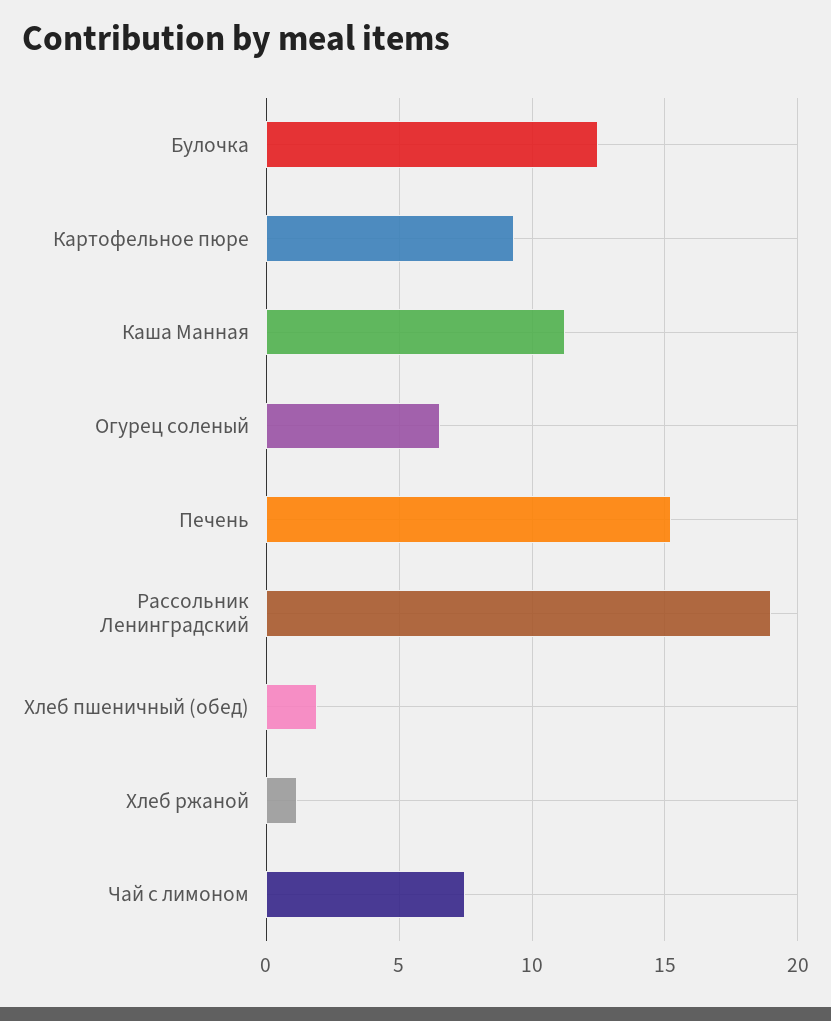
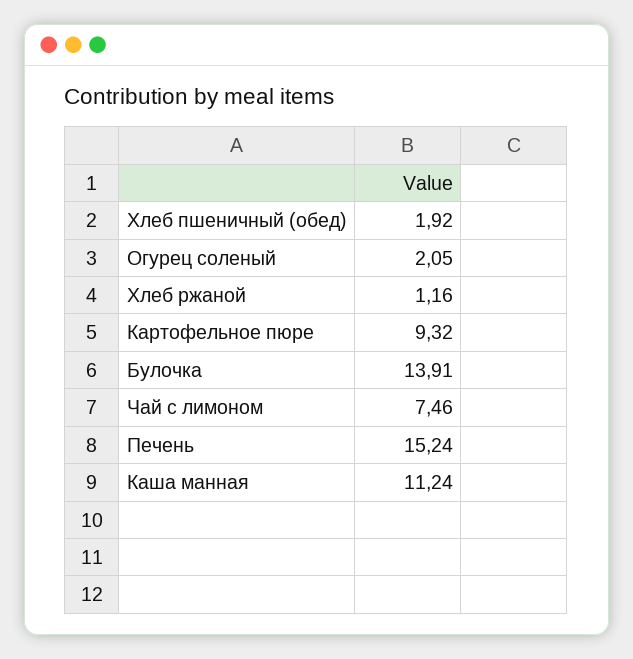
  {
-   "Булочка": 12.5,
+   "Булочка": 13.91,
    "Картофельное пюре": 9.32,
    "Каша Манная": 11.24,
-   "Огурец соленый": 6.5,
+   "Огурец соленый": 2.05,
    "Печень": 15.24,
-   "Рассольник Ленинградский": 19,
    "Хлеб пшеничный (обед)": 1.92,
    "Хлеб ржаной": 1.16,
    "Чай с лимоном": 7.46
  }

